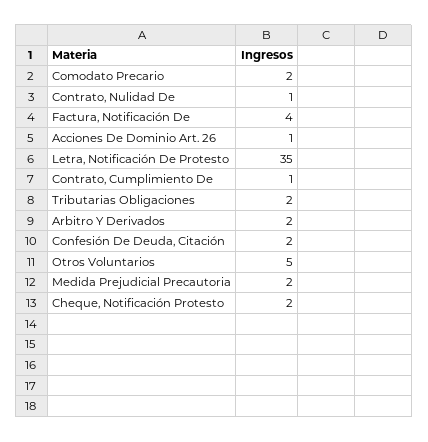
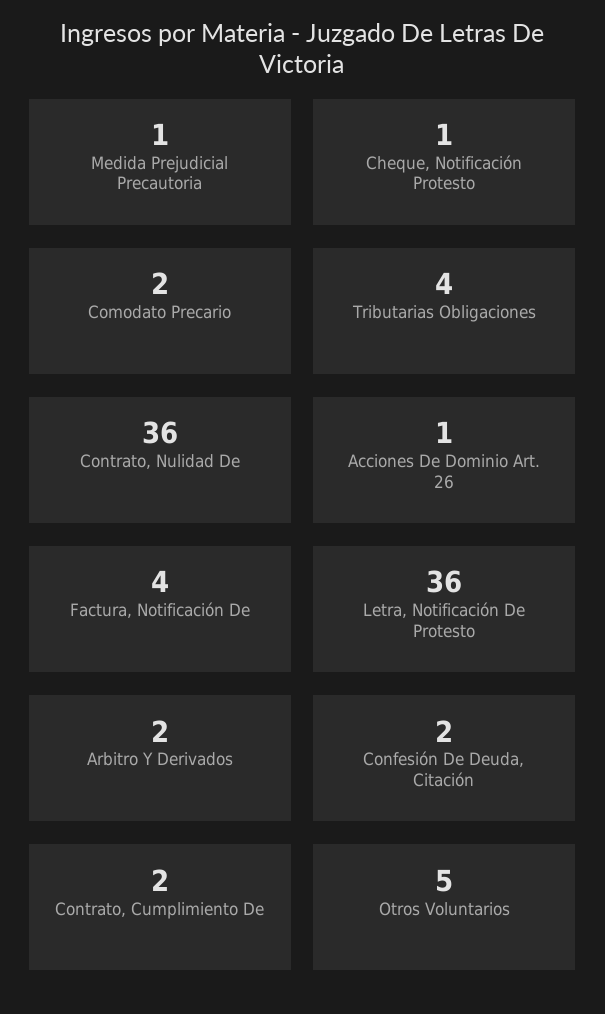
  {
    "Comodato Precario": 2,
-   "Contrato, Nulidad De": 1,
+   "Contrato, Nulidad De": 36,
    "Factura, Notificación De": 4,
    "Acciones De Dominio Art. 26": 1,
-   "Letra, Notificación De Protesto": 35,
+   "Letra, Notificación De Protesto": 36,
-   "Contrato, Cumplimiento De": 1,
+   "Contrato, Cumplimiento De": 2,
-   "Tributarias Obligaciones": 2,
+   "Tributarias Obligaciones": 4,
    "Arbitro Y Derivados": 2,
    "Confesión De Deuda, Citación": 2,
    "Otros Voluntarios": 5,
-   "Medida Prejudicial Precautoria": 2,
+   "Medida Prejudicial Precautoria": 1,
-   "Cheque, Notificación Protesto": 2
+   "Cheque, Notificación Protesto": 1
  }

